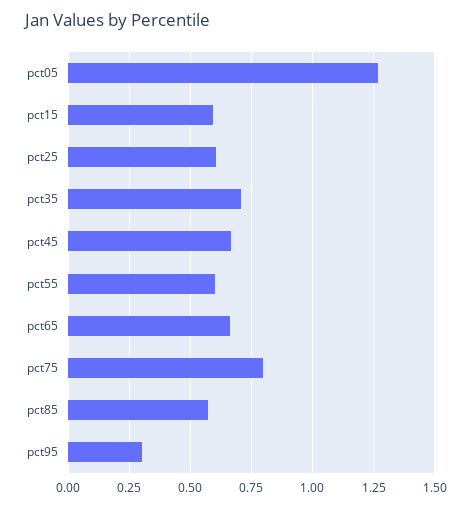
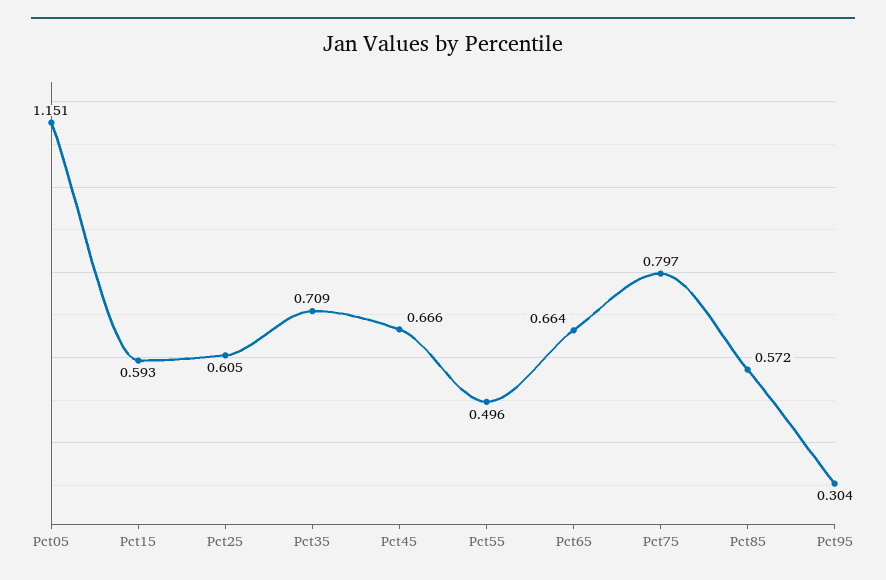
  {
-   "pct05": 1.275,
+   "pct05": 1.151,
    "pct15": 0.593,
    "pct25": 0.605,
    "pct35": 0.709,
    "pct45": 0.666,
-   "pct55": 0.6,
+   "pct55": 0.496,
    "pct65": 0.664,
    "pct75": 0.797,
    "pct85": 0.572,
    "pct95": 0.304
  }

